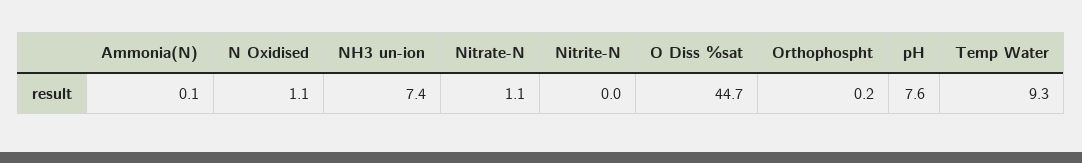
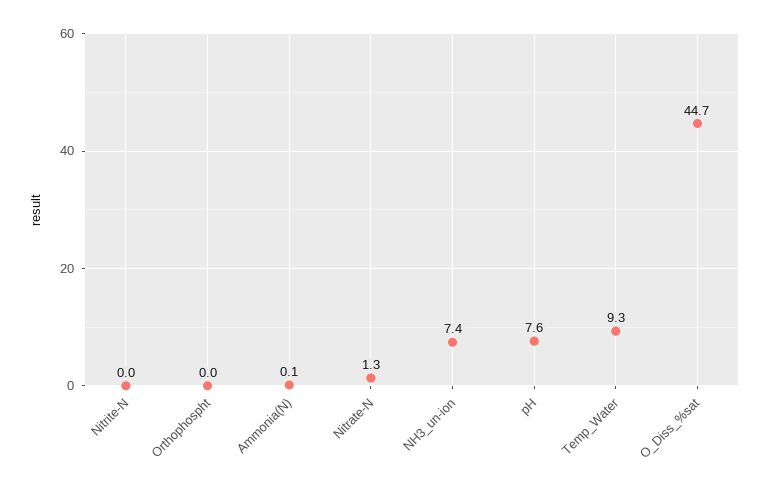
  {
    "Ammonia(N)": 0.1,
-   "N Oxidised": 1.1,
    "NH3 un-ion": 7.4,
-   "Nitrate-N": 1.1,
+   "Nitrate-N": 1.3,
    "Nitrite-N": 0,
    "O Diss %sat": 44.7,
-   "Orthophospht": 0.2,
+   "Orthophospht": 0,
    "pH": 7.6,
    "Temp Water": 9.3
  }

